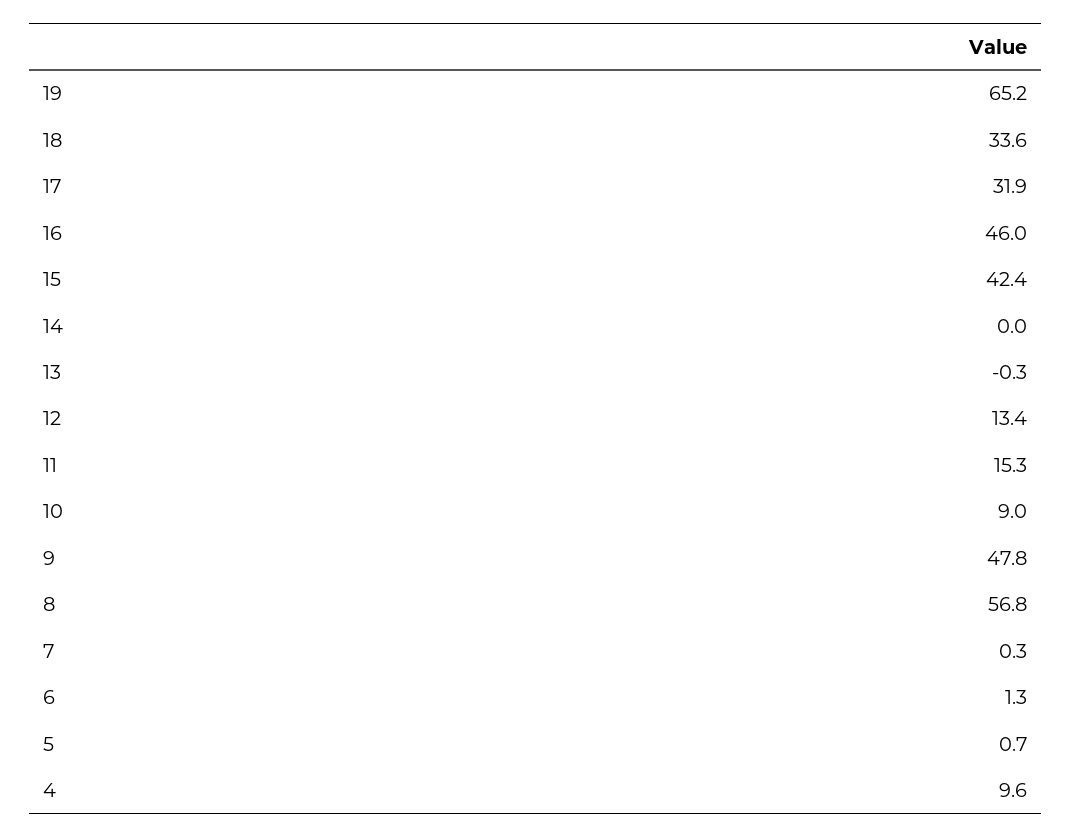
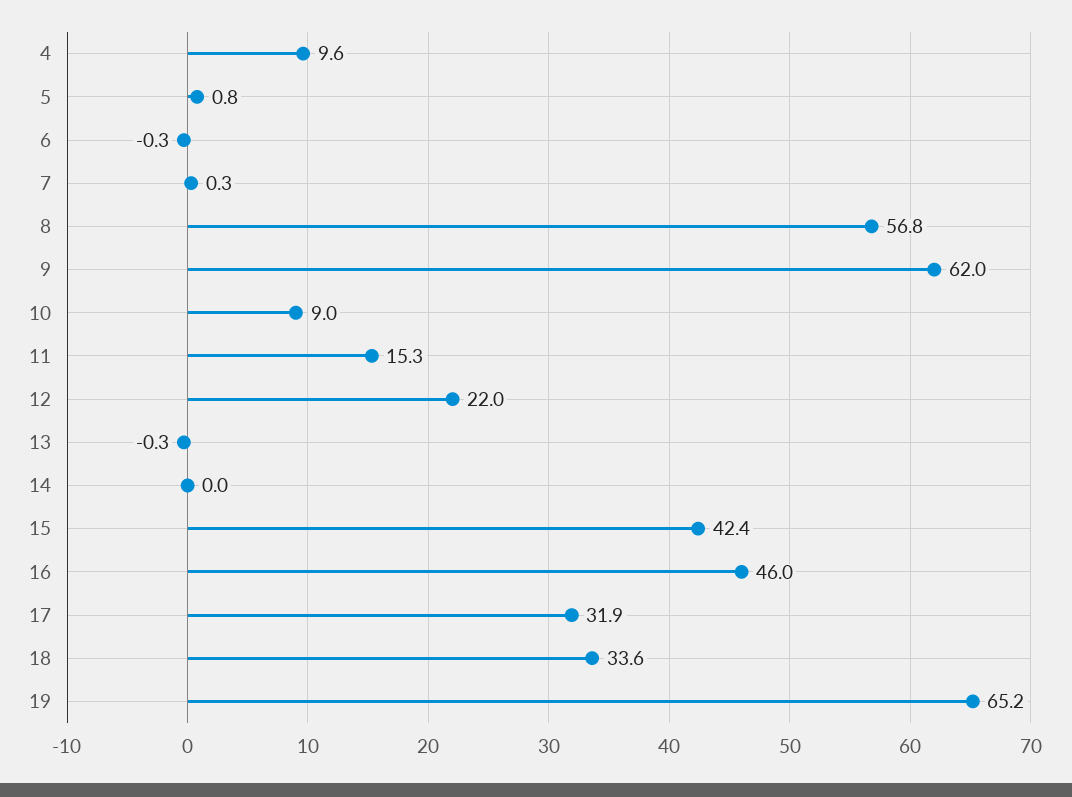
  {
    "19": 65.2,
    "18": 33.6,
    "17": 31.9,
    "16": 46,
    "15": 42.4,
    "14": 0,
    "13": -0.3,
-   "12": 13.4,
+   "12": 22,
    "11": 15.3,
    "10": 9,
-   "9": 47.8,
+   "9": 62,
    "8": 56.8,
    "7": 0.3,
-   "6": 1.3,
+   "6": -0.3,
-   "5": 0.7,
+   "5": 0.8,
    "4": 9.6
  }

